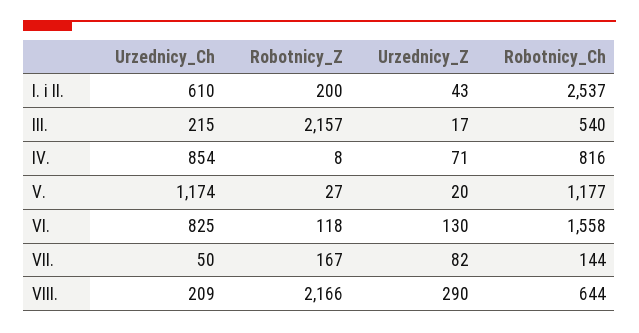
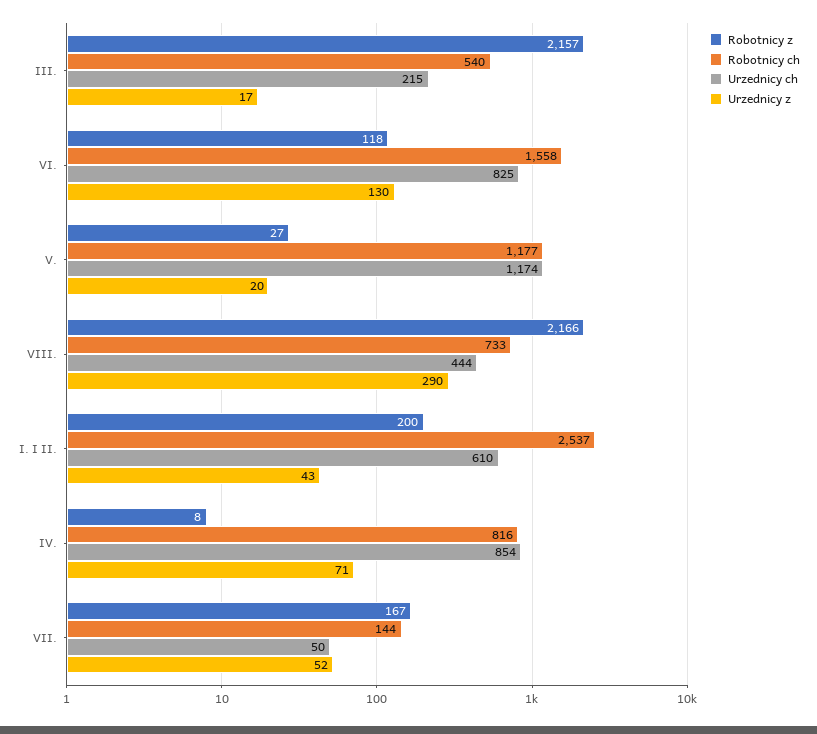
  {
    "Urzednicy_Ch": {
      "I. i II.": 610,
      "III.": 215,
      "IV.": 854,
      "V.": 1174,
      "VI.": 825,
      "VII.": 50,
-     "VIII.": 209
+     "VIII.": 444
    },
    "Robotnicy_Z": {
      "I. i II.": 200,
      "III.": 2157,
      "IV.": 8,
      "V.": 27,
      "VI.": 118,
      "VII.": 167,
      "VIII.": 2166
    },
    "Urzednicy_Z": {
      "I. i II.": 43,
      "III.": 17,
      "IV.": 71,
      "V.": 20,
      "VI.": 130,
-     "VII.": 82,
+     "VII.": 52,
      "VIII.": 290
    },
    "Robotnicy_Ch": {
      "I. i II.": 2537,
      "III.": 540,
      "IV.": 816,
      "V.": 1177,
      "VI.": 1558,
      "VII.": 144,
-     "VIII.": 644
+     "VIII.": 733
    }
  }

